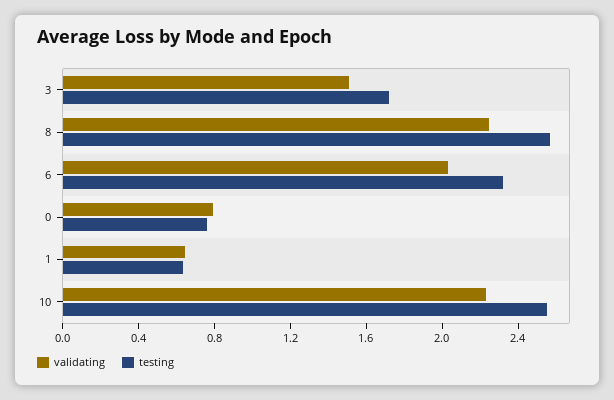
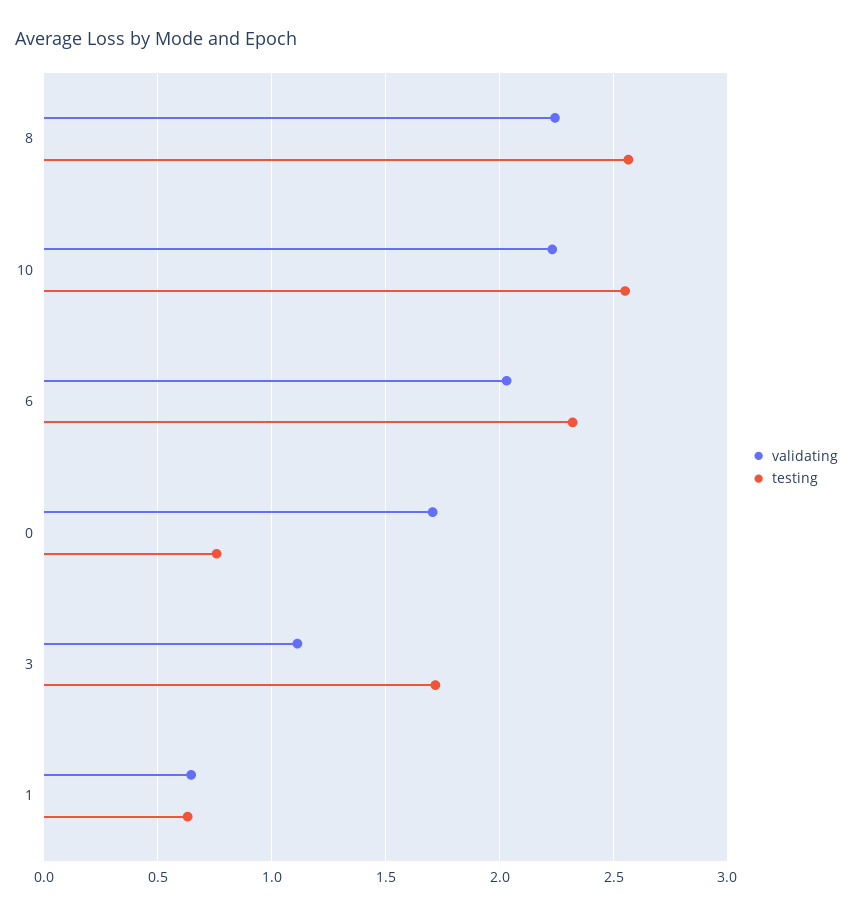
  {
    "validating": {
-     "3": 1.5,
+     "3": 1.1,
      "8": 2.25,
      "6": 2.05,
-     "0": 0.8,
+     "0": 1.7,
      "1": 0.65,
      "10": 2.25
    },
    "testing": {
      "3": 1.7,
      "8": 2.55,
      "6": 2.3,
      "0": 0.75,
      "1": 0.65,
      "10": 2.55
    }
  }

